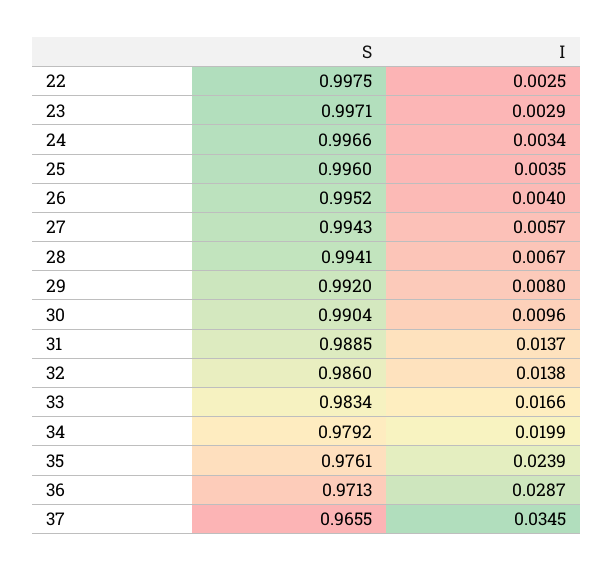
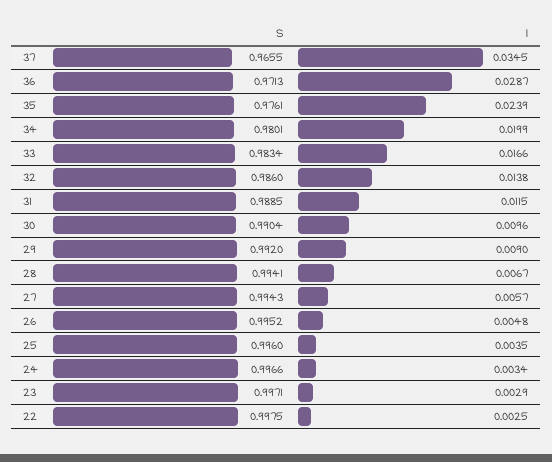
  {
    "S": {
      "22": 0.9975,
      "23": 0.9971,
      "24": 0.9966,
      "25": 0.996,
      "26": 0.9952,
      "27": 0.9943,
      "28": 0.9941,
      "29": 0.992,
      "30": 0.9904,
      "31": 0.9885,
      "32": 0.986,
      "33": 0.9834,
-     "34": 0.9792,
+     "34": 0.9801,
      "35": 0.9761,
      "36": 0.9713,
      "37": 0.9655
    },
    "I": {
      "22": 0.0025,
      "23": 0.0029,
      "24": 0.0034,
      "25": 0.0035,
-     "26": 0.004,
+     "26": 0.0048,
      "27": 0.0057,
      "28": 0.0067,
-     "29": 0.008,
+     "29": 0.009,
      "30": 0.0096,
-     "31": 0.0137,
+     "31": 0.0115,
      "32": 0.0138,
      "33": 0.0166,
      "34": 0.0199,
      "35": 0.0239,
      "36": 0.0287,
      "37": 0.0345
    }
  }

